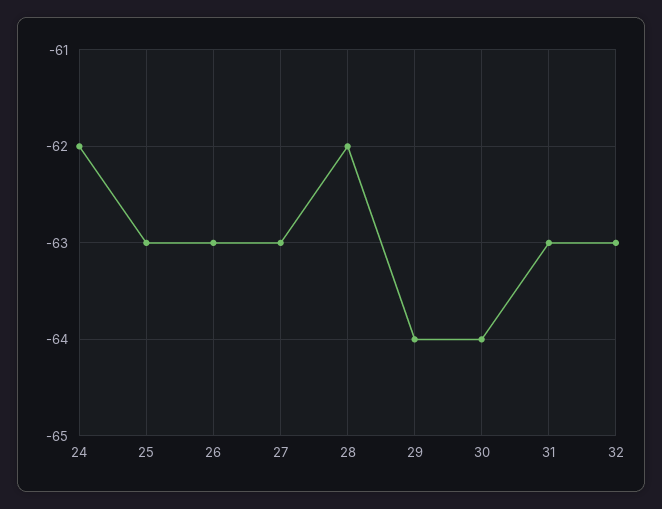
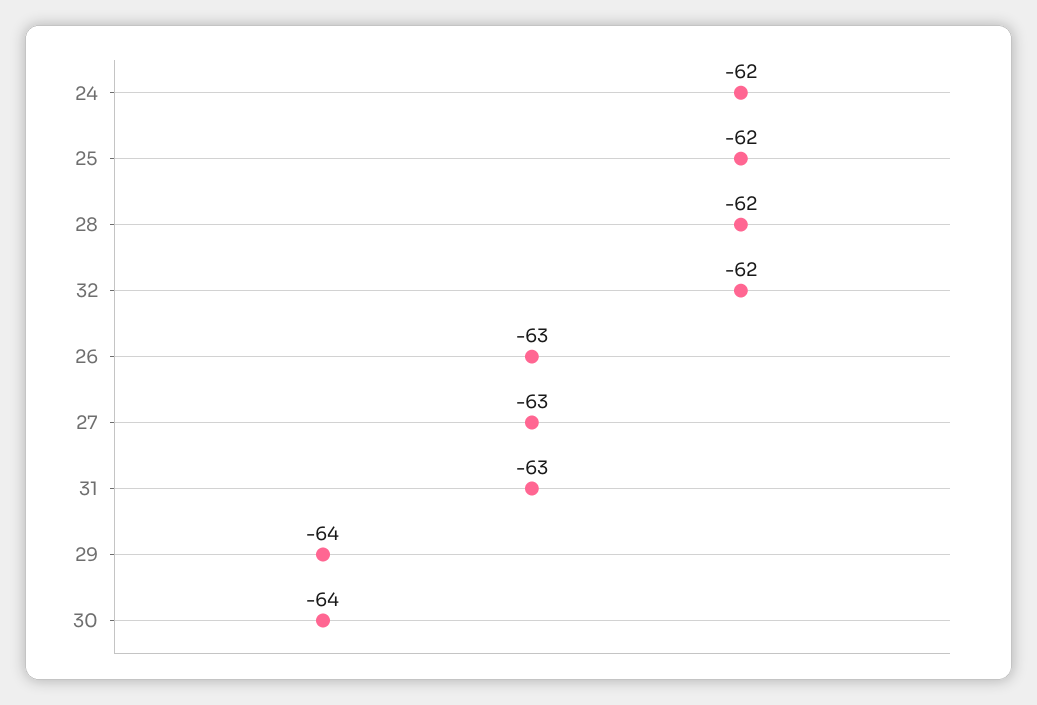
  {
    "24": -62,
-   "25": -63,
+   "25": -62,
    "26": -63,
    "27": -63,
    "28": -62,
    "29": -64,
    "30": -64,
    "31": -63,
-   "32": -63
+   "32": -62
  }

